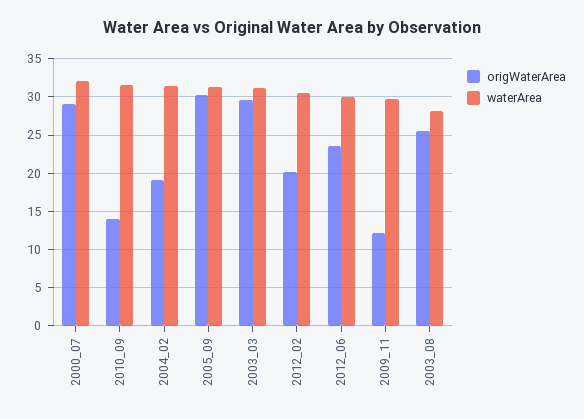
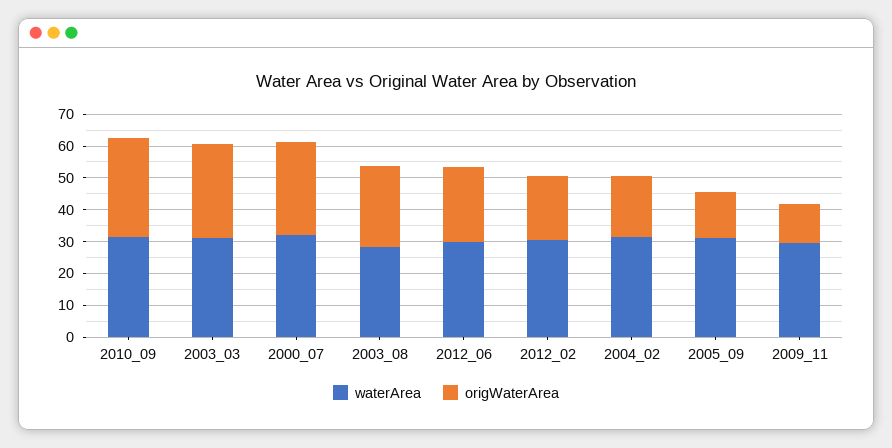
  {
    "origWaterArea": {
      "2000_07": 29,
-     "2010_09": 14,
+     "2010_09": 30,
      "2004_02": 19,
-     "2005_09": 30,
+     "2005_09": 15,
      "2003_03": 30,
      "2012_02": 20,
      "2012_06": 24,
      "2009_11": 12,
      "2003_08": 26
    },
    "waterArea": {
      "2000_07": 32,
      "2010_09": 32,
      "2004_02": 31,
      "2005_09": 31,
      "2003_03": 31,
      "2012_02": 31,
      "2012_06": 30,
      "2009_11": 30,
      "2003_08": 28
    }
  }

